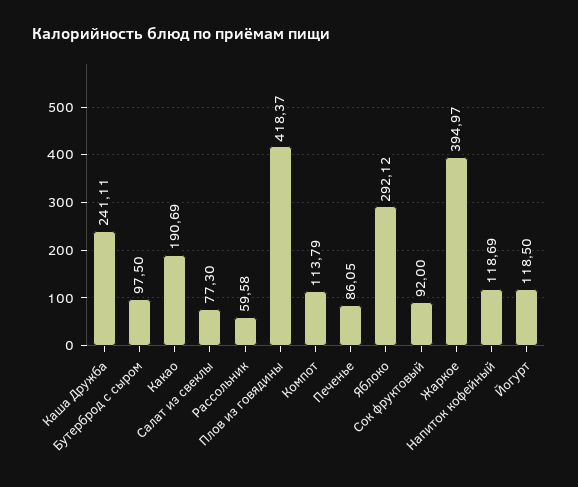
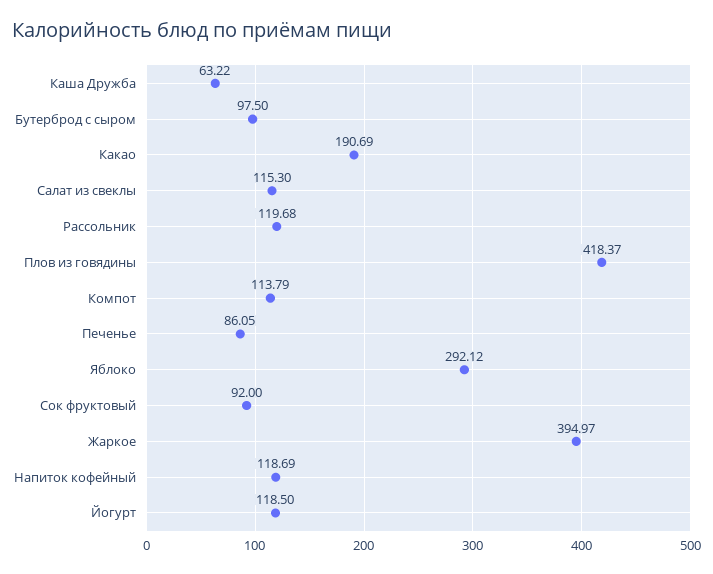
  {
-   "Каша Дружба": 241.11,
+   "Каша Дружба": 63.22,
    "Бутерброд с сыром": 97.5,
    "Какао": 190.69,
-   "Салат из свеклы": 77.3,
+   "Салат из свеклы": 115.3,
-   "Рассольник": 59.58,
+   "Рассольник": 119.68,
    "Плов из говядины": 418.37,
    "Компот": 113.79,
    "Печенье": 86.05,
    "Яблоко": 292.12,
    "Сок фруктовый": 92,
    "Жаркое": 394.97,
    "Напиток кофейный": 118.69,
    "Йогурт": 118.5
  }

